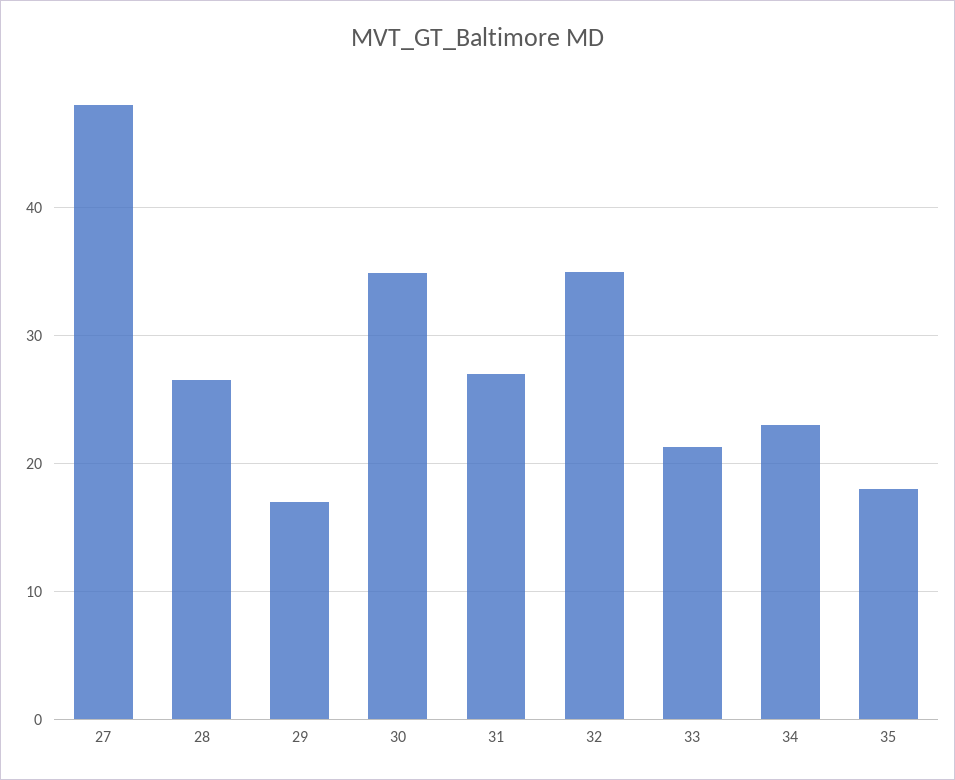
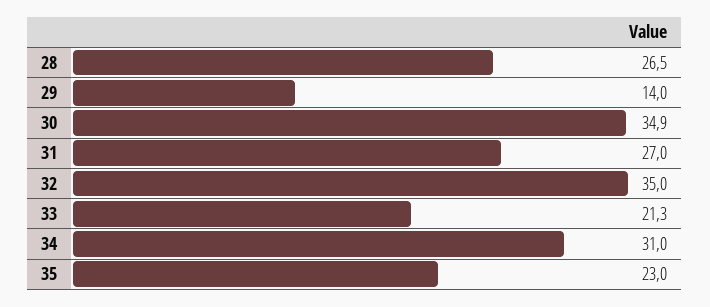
  {
-   "27": 48,
    "28": 26.5,
-   "29": 17,
+   "29": 14,
    "30": 34.9,
    "31": 27,
    "32": 35,
    "33": 21.3,
-   "34": 23,
+   "34": 31,
-   "35": 18
+   "35": 23
  }

